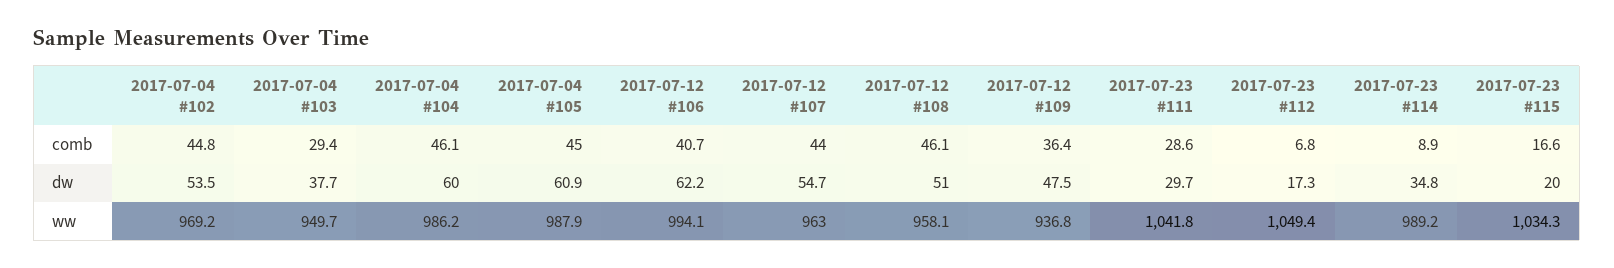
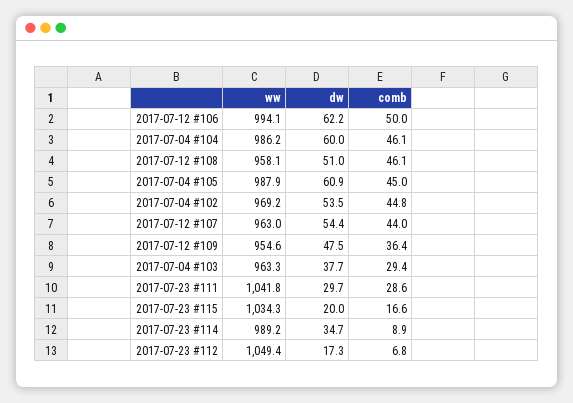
  {
    "2017-07-04 #102": {
      "comb": 44.8,
      "dw": 53.5,
      "ww": 969.2
    },
    "2017-07-04 #103": {
      "comb": 29.4,
      "dw": 37.7,
-     "ww": 949.7
+     "ww": 963.3
    },
    "2017-07-04 #104": {
      "comb": 46.1,
      "dw": 60,
      "ww": 986.2
    },
    "2017-07-04 #105": {
      "comb": 45,
      "dw": 60.9,
      "ww": 987.9
    },
    "2017-07-12 #106": {
-     "comb": 40.7,
+     "comb": 50,
      "dw": 62.2,
      "ww": 994.1
    },
    "2017-07-12 #107": {
      "comb": 44,
-     "dw": 54.7,
+     "dw": 54.4,
      "ww": 963
    },
    "2017-07-12 #108": {
      "comb": 46.1,
      "dw": 51,
      "ww": 958.1
    },
    "2017-07-12 #109": {
      "comb": 36.4,
      "dw": 47.5,
-     "ww": 936.8
+     "ww": 954.6
    },
    "2017-07-23 #111": {
      "comb": 28.6,
      "dw": 29.7,
      "ww": 1041.8
    },
    "2017-07-23 #112": {
      "comb": 6.8,
      "dw": 17.3,
      "ww": 1049.4
    },
    "2017-07-23 #114": {
      "comb": 8.9,
-     "dw": 34.8,
+     "dw": 34.7,
      "ww": 989.2
    },
    "2017-07-23 #115": {
      "comb": 16.6,
      "dw": 20,
      "ww": 1034.3
    }
  }

